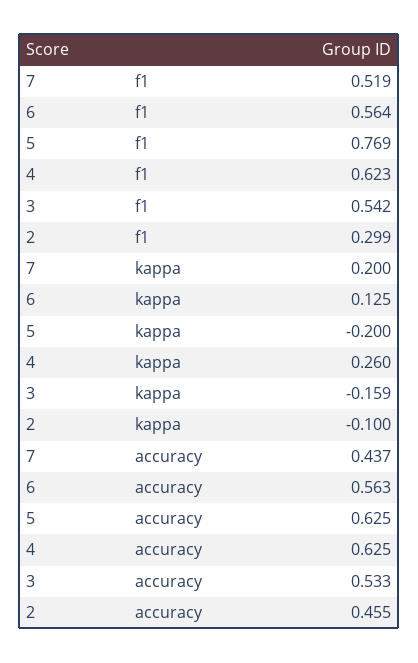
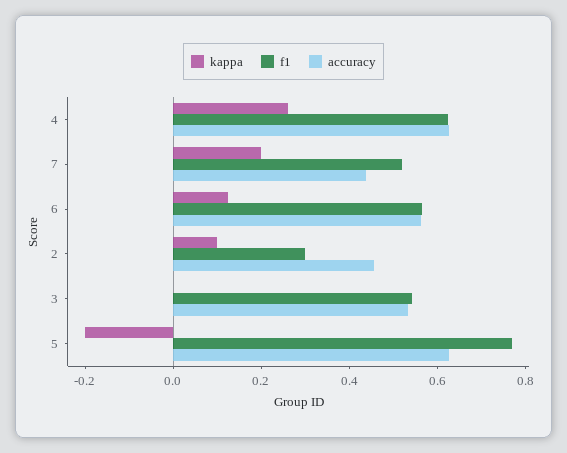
  {
    "f1": {
      "7": 0.519,
      "6": 0.564,
      "5": 0.769,
      "4": 0.623,
      "3": 0.542,
      "2": 0.299
    },
    "kappa": {
      "7": 0.2,
      "6": 0.125,
      "5": -0.2,
      "4": 0.26,
-     "3": -0.159,
+     "3": 0,
-     "2": -0.1
+     "2": 0.1
    },
    "accuracy": {
      "7": 0.437,
      "6": 0.563,
      "5": 0.625,
      "4": 0.625,
      "3": 0.533,
      "2": 0.455
    }
  }

